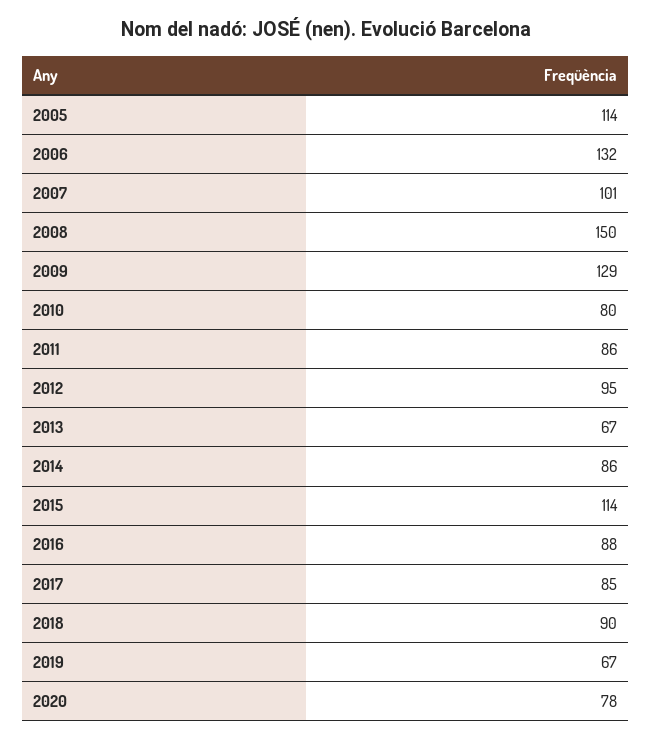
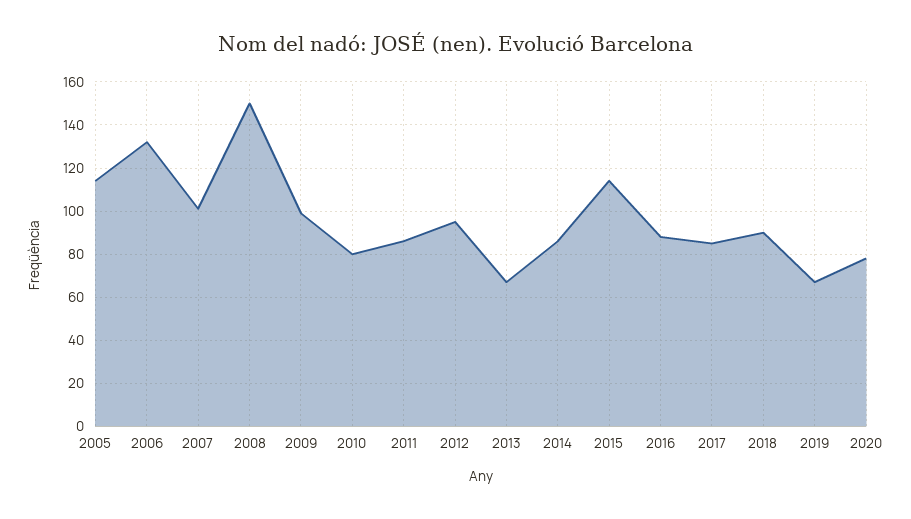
  {
    "2005": 114,
    "2006": 132,
    "2007": 101,
    "2008": 150,
-   "2009": 129,
+   "2009": 100,
    "2010": 80,
    "2011": 86,
    "2012": 95,
    "2013": 67,
    "2014": 86,
    "2015": 114,
    "2016": 88,
    "2017": 85,
    "2018": 90,
    "2019": 67,
    "2020": 78
  }

